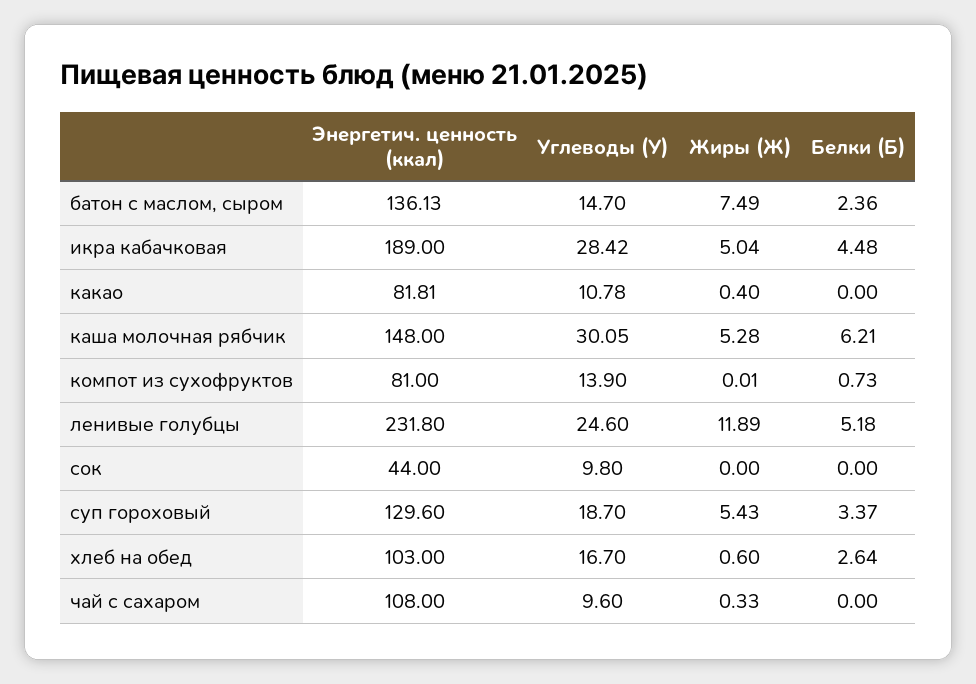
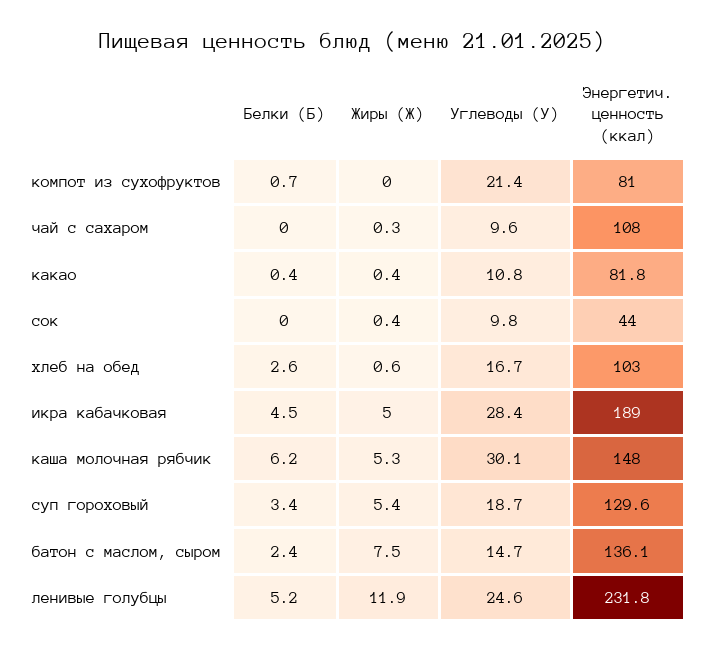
  {
    "Энергетич. ценность (ккал)": {
      "батон с маслом, сыром": 136.13,
      "икра кабачковая": 189,
      "какао": 81.81,
      "каша молочная рябчик": 148,
      "компот из сухофруктов": 81,
      "ленивые голубцы": 231.8,
      "сок": 44,
      "суп гороховый": 129.6,
      "хлеб на обед": 103,
      "чай с сахаром": 108
    },
    "Углеводы (У)": {
      "батон с маслом, сыром": 14.7,
      "икра кабачковая": 28.42,
      "какао": 10.78,
      "каша молочная рябчик": 30.05,
-     "компот из сухофруктов": 13.9,
+     "компот из сухофруктов": 21.4,
      "ленивые голубцы": 24.6,
      "сок": 9.8,
      "суп гороховый": 18.7,
      "хлеб на обед": 16.7,
      "чай с сахаром": 9.6
    },
    "Жиры (Ж)": {
      "батон с маслом, сыром": 7.49,
      "икра кабачковая": 5.04,
      "какао": 0.4,
      "каша молочная рябчик": 5.28,
      "компот из сухофруктов": 0.01,
      "ленивые голубцы": 11.89,
-     "сок": 0,
+     "сок": 0.4,
      "суп гороховый": 5.43,
      "хлеб на обед": 0.6,
      "чай с сахаром": 0.33
    },
    "Белки (Б)": {
      "батон с маслом, сыром": 2.36,
      "икра кабачковая": 4.48,
-     "какао": 0,
+     "какао": 0.4,
      "каша молочная рябчик": 6.21,
      "компот из сухофруктов": 0.73,
      "ленивые голубцы": 5.18,
      "сок": 0,
      "суп гороховый": 3.37,
      "хлеб на обед": 2.64,
      "чай с сахаром": 0
    }
  }

